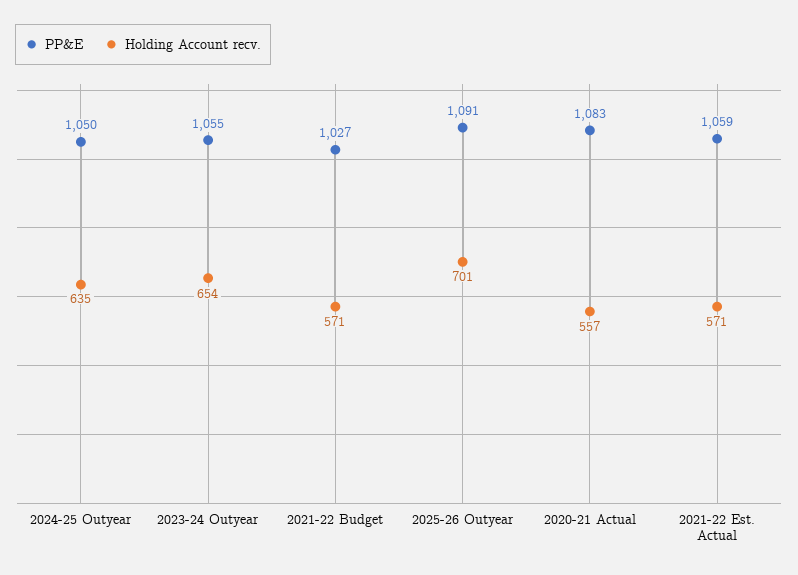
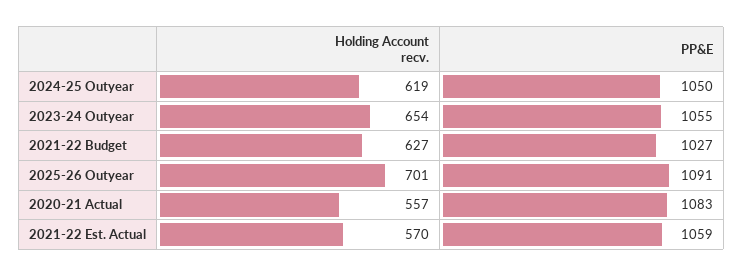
  {
    "PP&E": {
      "2024-25 Outyear": 1050,
      "2023-24 Outyear": 1055,
      "2021-22 Budget": 1027,
      "2025-26 Outyear": 1091,
      "2020-21 Actual": 1083,
      "2021-22 Est. Actual": 1059
    },
    "Holding Account recv.": {
-     "2024-25 Outyear": 635,
+     "2024-25 Outyear": 619,
      "2023-24 Outyear": 654,
-     "2021-22 Budget": 571,
+     "2021-22 Budget": 627,
      "2025-26 Outyear": 701,
      "2020-21 Actual": 557,
-     "2021-22 Est. Actual": 571
+     "2021-22 Est. Actual": 570
    }
  }

